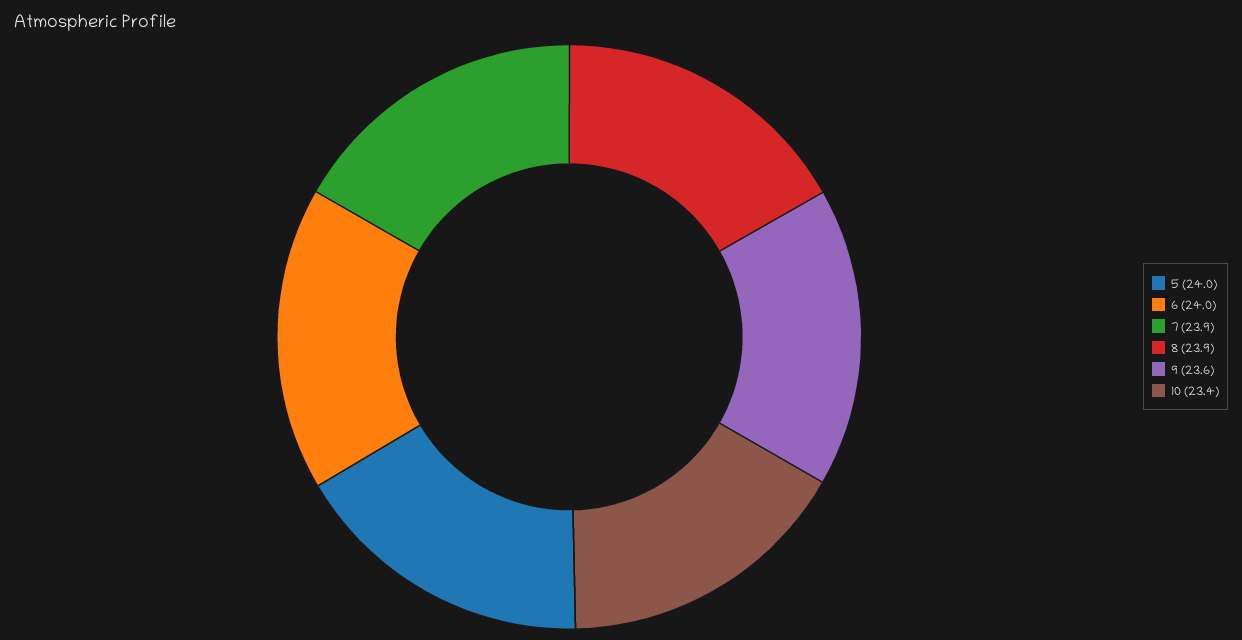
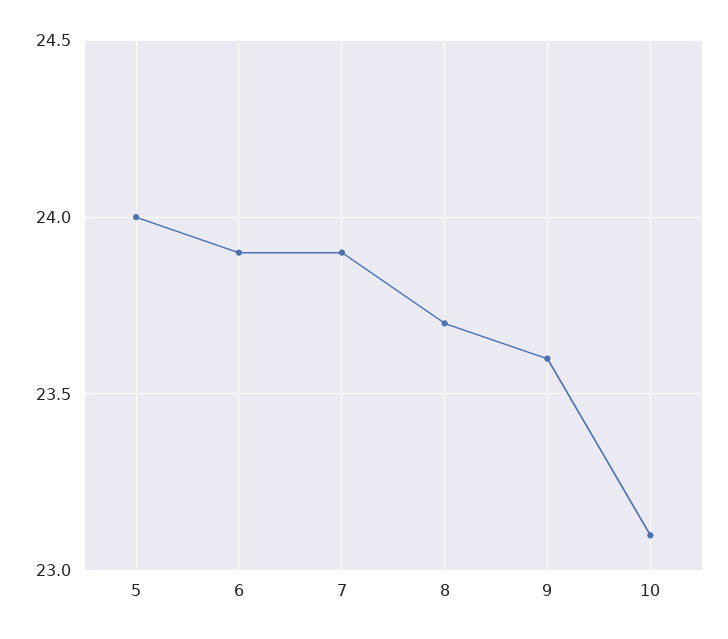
  {
    "5": 24,
-   "6": 24,
+   "6": 23.9,
    "7": 23.9,
-   "8": 23.9,
+   "8": 23.7,
    "9": 23.6,
-   "10": 23.4
+   "10": 23.1
  }

